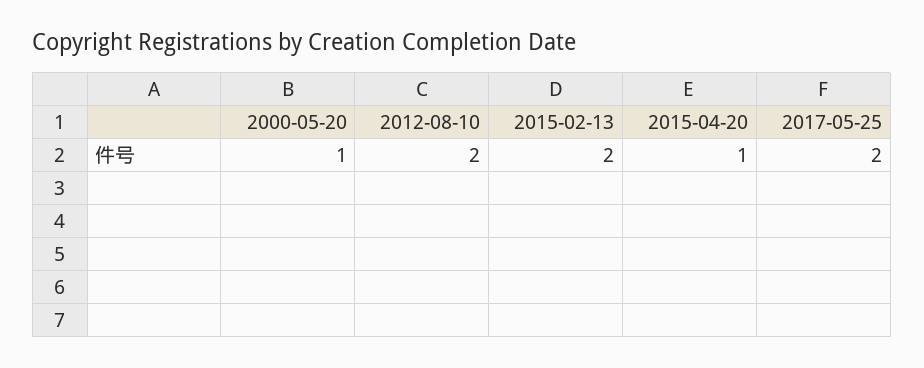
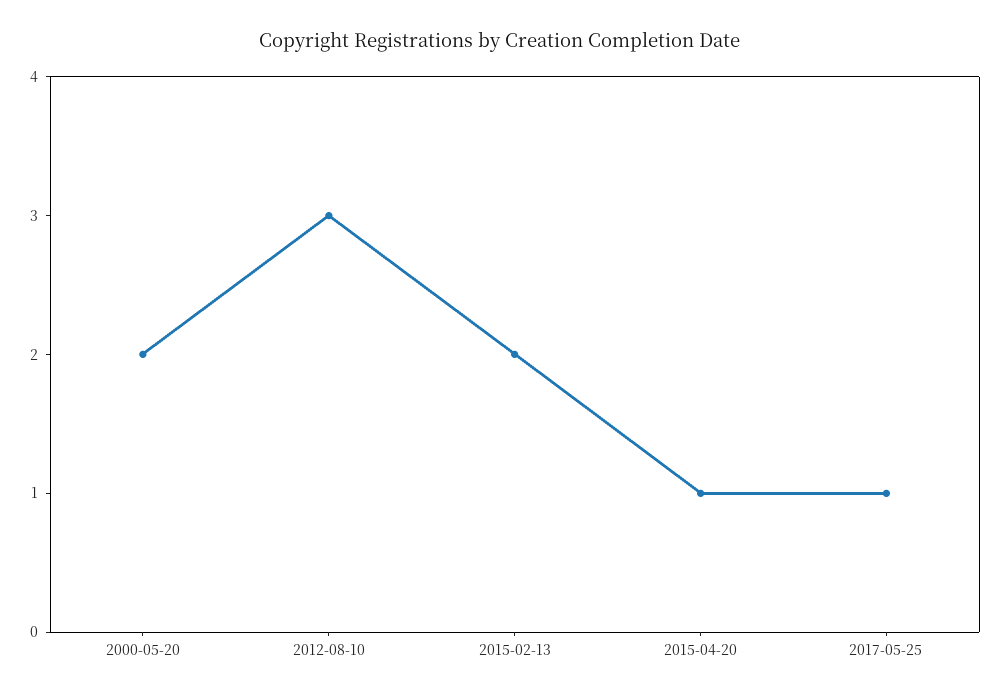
  {
-   "2000-05-20": 1,
+   "2000-05-20": 2,
-   "2012-08-10": 2,
+   "2012-08-10": 3,
    "2015-02-13": 2,
    "2015-04-20": 1,
-   "2017-05-25": 2
+   "2017-05-25": 1
  }

